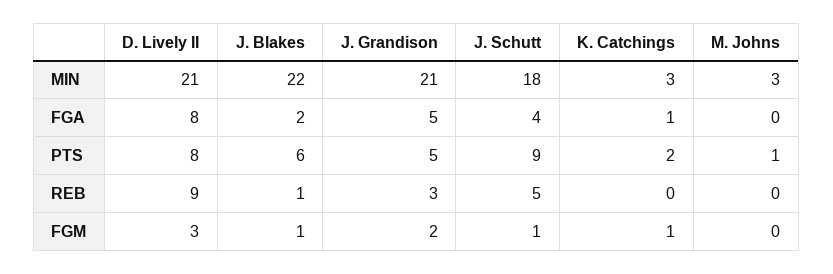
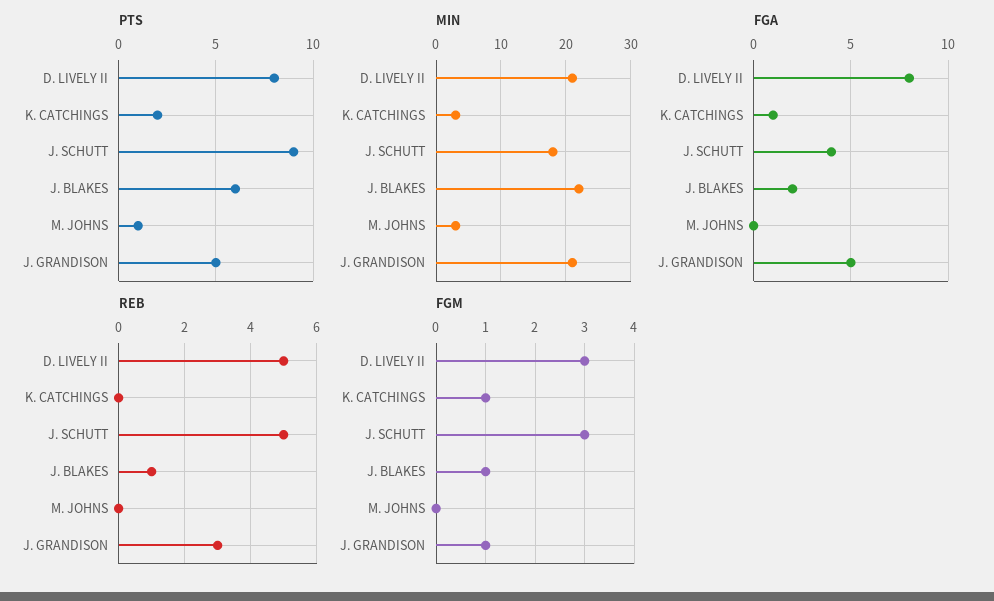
  {
    "MIN": {
      "D. Lively II": 21,
      "J. Blakes": 22,
      "J. Grandison": 21,
      "J. Schutt": 18,
      "K. Catchings": 3,
      "M. Johns": 3
    },
    "FGA": {
      "D. Lively II": 8,
      "J. Blakes": 2,
      "J. Grandison": 5,
      "J. Schutt": 4,
      "K. Catchings": 1,
      "M. Johns": 0
    },
    "PTS": {
      "D. Lively II": 8,
      "J. Blakes": 6,
      "J. Grandison": 5,
      "J. Schutt": 9,
      "K. Catchings": 2,
      "M. Johns": 1
    },
    "REB": {
-     "D. Lively II": 9,
+     "D. Lively II": 5,
      "J. Blakes": 1,
      "J. Grandison": 3,
      "J. Schutt": 5,
      "K. Catchings": 0,
      "M. Johns": 0
    },
    "FGM": {
      "D. Lively II": 3,
      "J. Blakes": 1,
-     "J. Grandison": 2,
+     "J. Grandison": 1,
-     "J. Schutt": 1,
+     "J. Schutt": 3,
      "K. Catchings": 1,
      "M. Johns": 0
    }
  }

